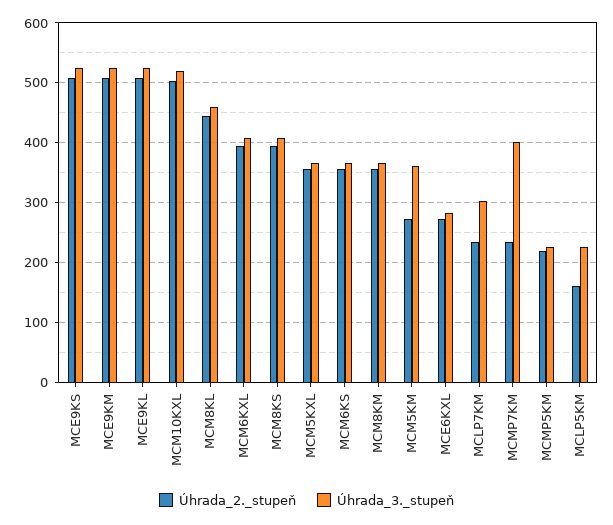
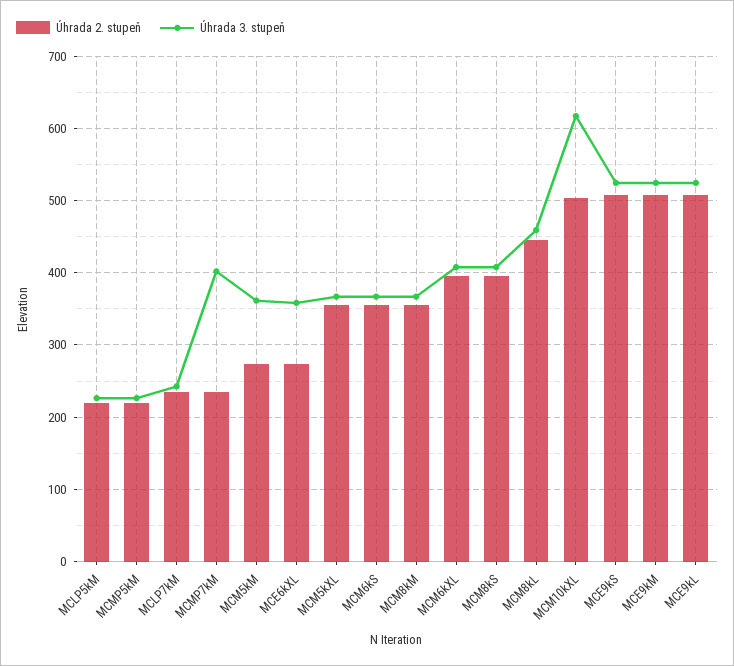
  {
    "Úhrada_2._stupeň": {
      "MCE9KS": 510,
      "MCE9KM": 510,
      "MCE9KL": 510,
      "MCM10KXL": 500,
      "MCM8KL": 440,
      "MCM6KXL": 400,
      "MCM8KS": 400,
      "MCM5KXL": 360,
      "MCM6KS": 360,
      "MCM8KM": 360,
      "MCM5KM": 270,
      "MCE6KXL": 270,
      "MCLP7KM": 240,
      "MCMP7KM": 240,
      "MCMP5KM": 220,
-     "MCLP5KM": 160
+     "MCLP5KM": 220
    },
    "Úhrada_3._stupeň": {
      "MCE9KS": 520,
      "MCE9KM": 520,
      "MCE9KL": 520,
-     "MCM10KXL": 520,
+     "MCM10KXL": 620,
      "MCM8KL": 460,
      "MCM6KXL": 410,
      "MCM8KS": 410,
      "MCM5KXL": 370,
      "MCM6KS": 370,
      "MCM8KM": 370,
      "MCM5KM": 360,
-     "MCE6KXL": 280,
+     "MCE6KXL": 360,
-     "MCLP7KM": 300,
+     "MCLP7KM": 240,
      "MCMP7KM": 400,
      "MCMP5KM": 230,
      "MCLP5KM": 230
    }
  }

